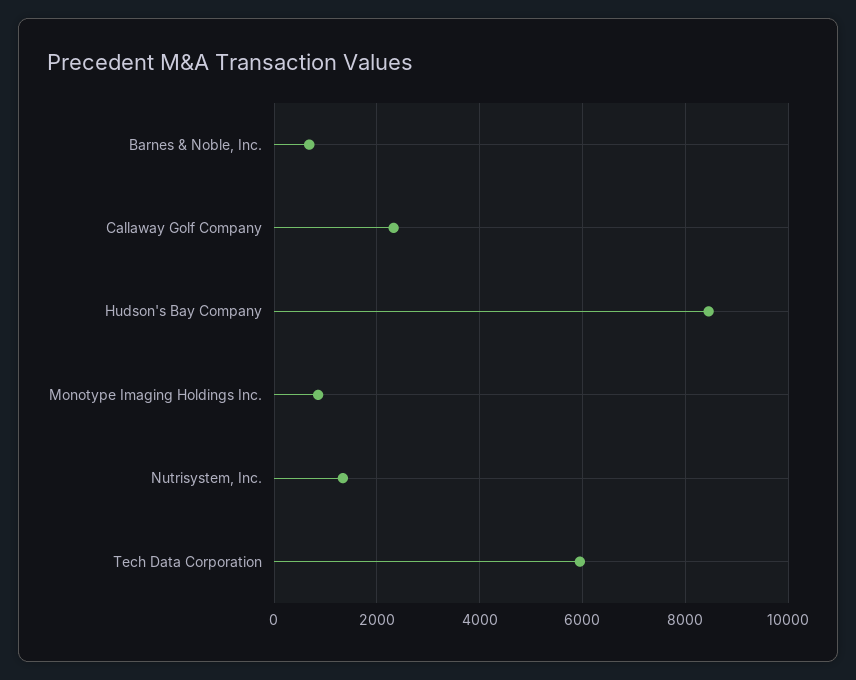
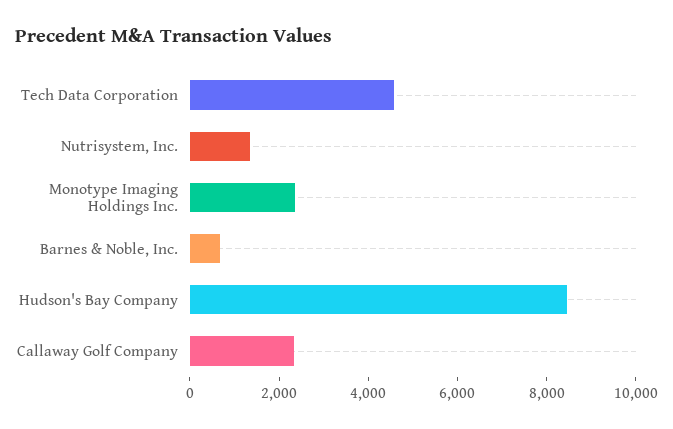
  {
    "Barnes & Noble, Inc.": 600,
    "Callaway Golf Company": 2400,
    "Hudson's Bay Company": 8400,
-   "Monotype Imaging Holdings Inc.": 800,
+   "Monotype Imaging Holdings Inc.": 2500,
    "Nutrisystem, Inc.": 1400,
-   "Tech Data Corporation": 6000
+   "Tech Data Corporation": 4500
  }

